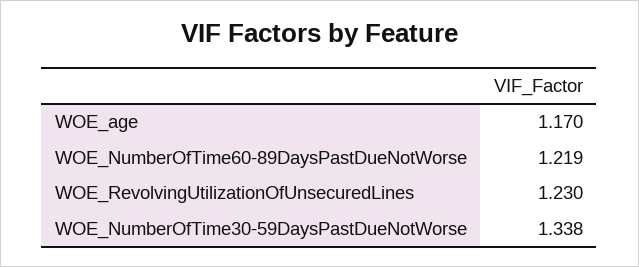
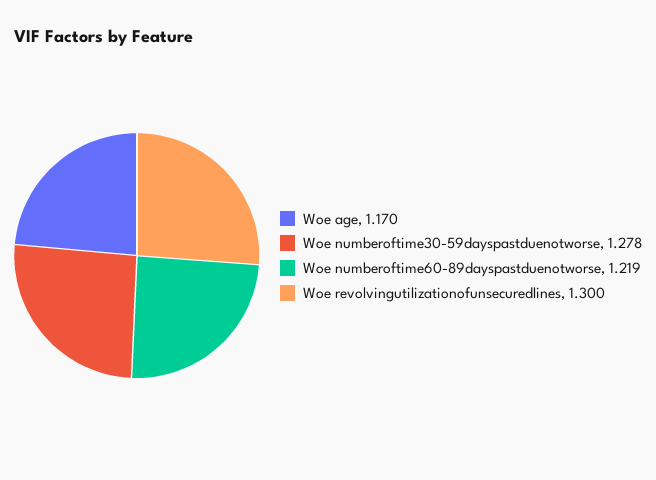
  {
    "WOE_age": 1.17,
    "WOE_NumberOfTime60-89DaysPastDueNotWorse": 1.219,
-   "WOE_RevolvingUtilizationOfUnsecuredLines": 1.23,
+   "WOE_RevolvingUtilizationOfUnsecuredLines": 1.3,
-   "WOE_NumberOfTime30-59DaysPastDueNotWorse": 1.338
+   "WOE_NumberOfTime30-59DaysPastDueNotWorse": 1.278
  }

